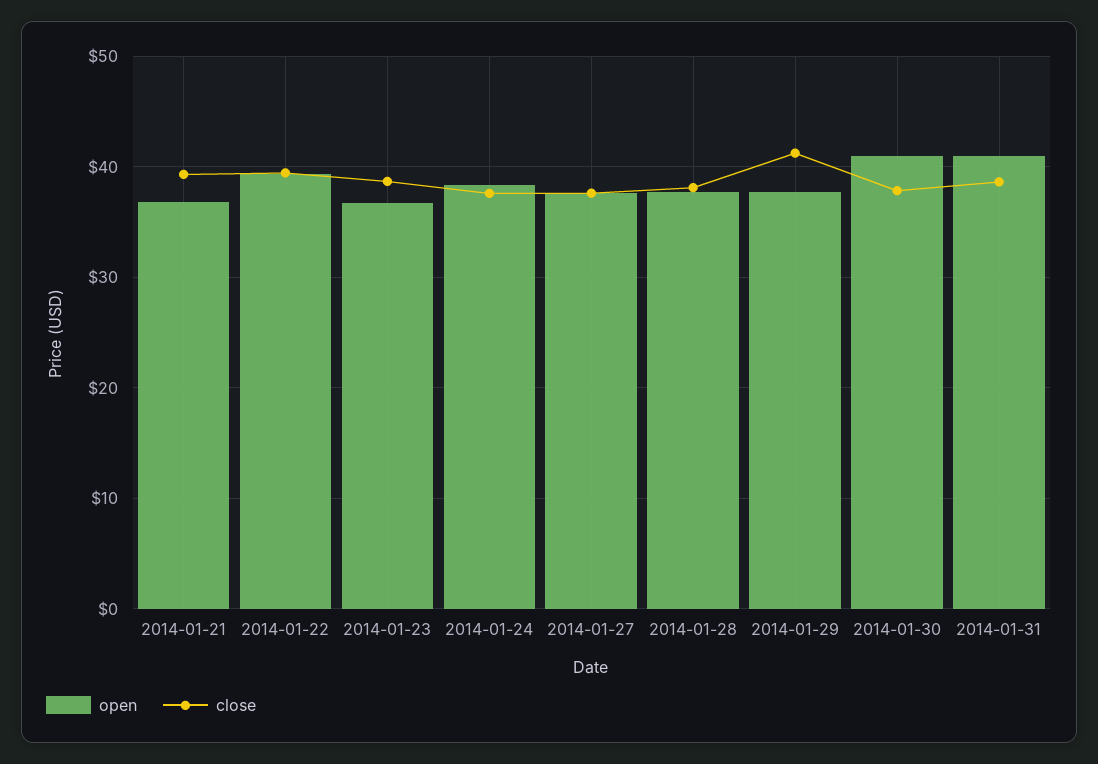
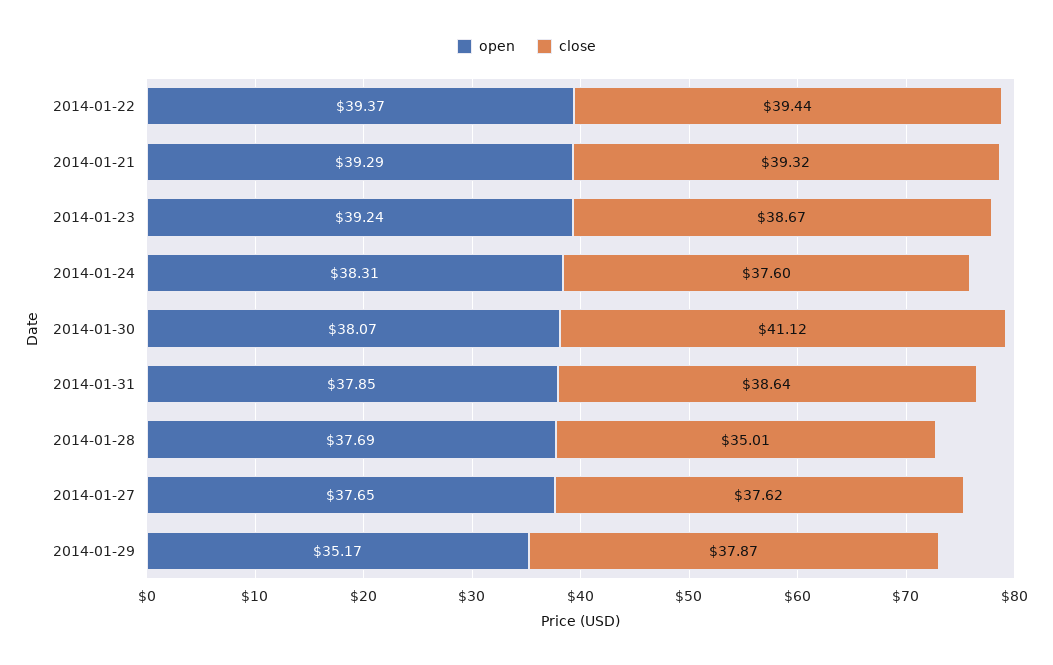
  {
    "open": {
-     "2014-01-21": 37,
+     "2014-01-21": 39.29,
      "2014-01-22": 39.37,
-     "2014-01-23": 37,
+     "2014-01-23": 39.24,
      "2014-01-24": 38.31,
      "2014-01-27": 37.65,
      "2014-01-28": 37.69,
-     "2014-01-29": 38,
+     "2014-01-29": 35.17,
-     "2014-01-30": 41,
+     "2014-01-30": 38.07,
-     "2014-01-31": 41
+     "2014-01-31": 37.85
    },
    "close": {
      "2014-01-21": 39.32,
      "2014-01-22": 39.44,
      "2014-01-23": 38.67,
      "2014-01-24": 37.6,
      "2014-01-27": 37.62,
-     "2014-01-28": 38,
+     "2014-01-28": 35.01,
-     "2014-01-29": 41,
+     "2014-01-29": 37.87,
-     "2014-01-30": 38,
+     "2014-01-30": 41.12,
      "2014-01-31": 38.64
    }
  }

